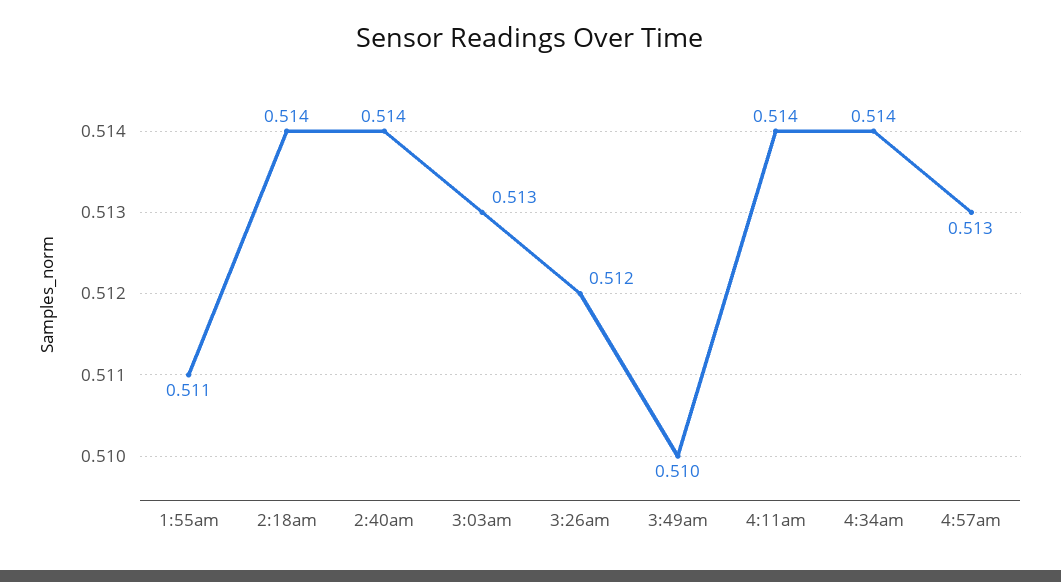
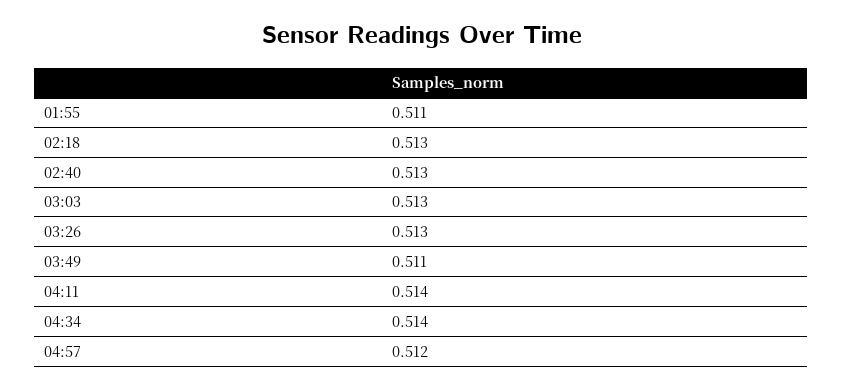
  {
    "1:55am": 0.511,
-   "2:18am": 0.514,
+   "2:18am": 0.513,
-   "2:40am": 0.514,
+   "2:40am": 0.513,
    "3:03am": 0.513,
-   "3:26am": 0.512,
+   "3:26am": 0.513,
-   "3:49am": 0.51,
+   "3:49am": 0.511,
    "4:11am": 0.514,
    "4:34am": 0.514,
-   "4:57am": 0.513
+   "4:57am": 0.512
  }

